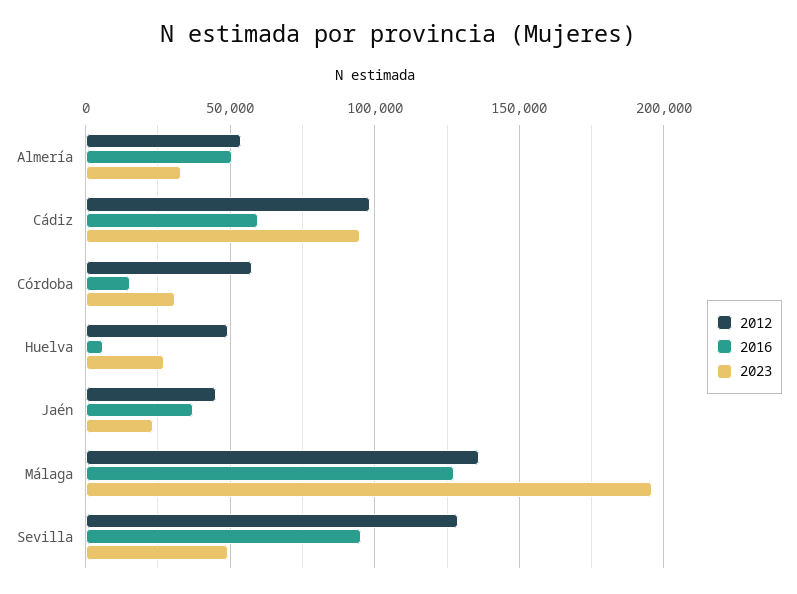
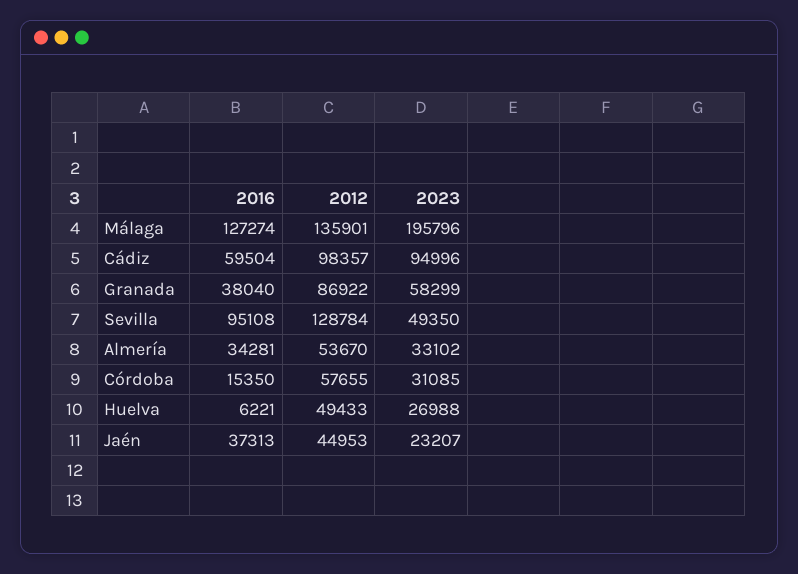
  {
    "2012": {
      "Almería": 53670,
      "Cádiz": 98357,
      "Córdoba": 57655,
      "Huelva": 49433,
      "Jaén": 44953,
      "Málaga": 135901,
-     "Sevilla": 128784
+     "Sevilla": 128784,
+     "Granada": 86922
    },
    "2016": {
-     "Almería": 50000,
+     "Almería": 34281,
      "Cádiz": 59504,
      "Córdoba": 15350,
      "Huelva": 6221,
      "Jaén": 37313,
      "Málaga": 127274,
-     "Sevilla": 95108
+     "Sevilla": 95108,
+     "Granada": 38040
    },
    "2023": {
      "Almería": 33102,
      "Cádiz": 94996,
      "Córdoba": 31085,
      "Huelva": 26988,
      "Jaén": 23207,
      "Málaga": 195796,
-     "Sevilla": 49350
+     "Sevilla": 49350,
+     "Granada": 58299
    }
  }

